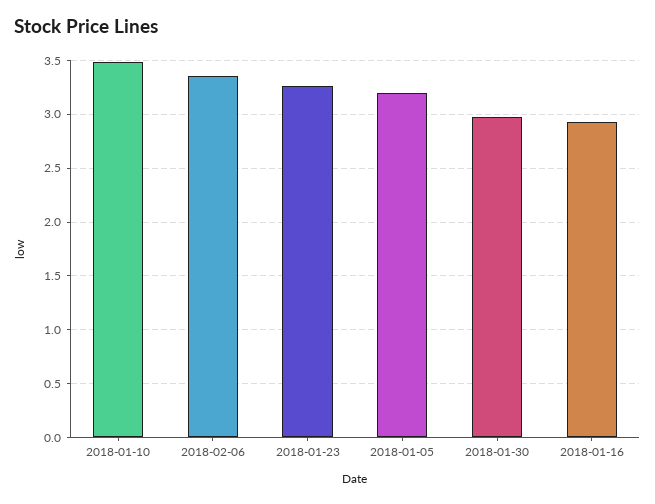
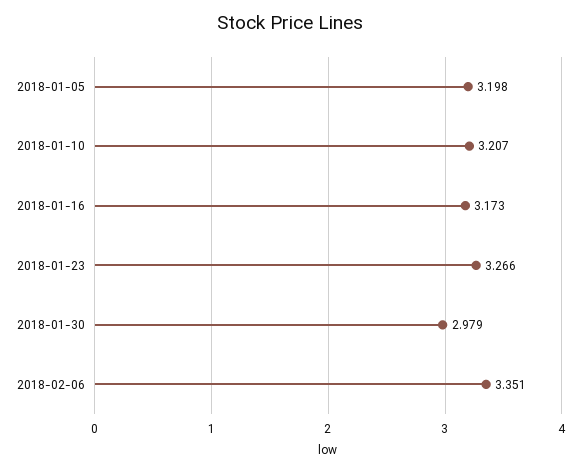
  {
-   "2018-01-10": 3.5,
+   "2018-01-10": 3.207,
    "2018-02-06": 3.351,
    "2018-01-23": 3.266,
    "2018-01-05": 3.198,
    "2018-01-30": 2.979,
-   "2018-01-16": 2.9
+   "2018-01-16": 3.173
  }

